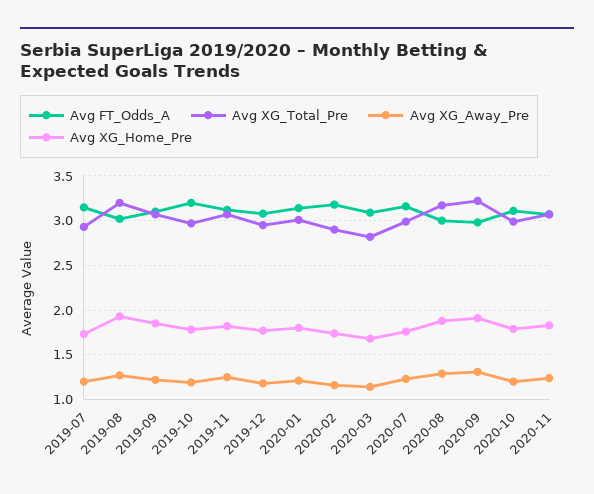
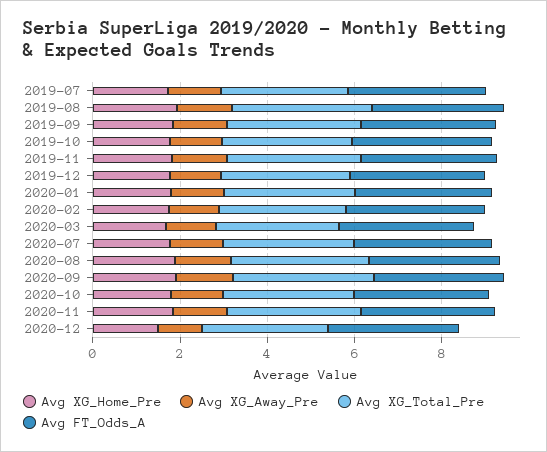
  {
    "Avg FT_Odds_A": {
      "2019-07": 3.2,
      "2019-08": 3,
      "2019-09": 3.1,
      "2019-10": 3.2,
      "2019-11": 3.1,
      "2019-12": 3.1,
      "2020-01": 3.1,
      "2020-02": 3.2,
      "2020-03": 3.1,
      "2020-07": 3.2,
      "2020-08": 3,
      "2020-09": 3,
      "2020-10": 3.1,
-     "2020-11": 3.1
+     "2020-11": 3.1,
+     "2020-12": 3
    },
    "Avg XG_Total_Pre": {
      "2019-07": 2.9,
      "2019-08": 3.2,
      "2019-09": 3.1,
      "2019-10": 3,
      "2019-11": 3.1,
      "2019-12": 3,
      "2020-01": 3,
      "2020-02": 2.9,
      "2020-03": 2.8,
      "2020-07": 3,
      "2020-08": 3.2,
      "2020-09": 3.2,
      "2020-10": 3,
-     "2020-11": 3.1
+     "2020-11": 3.1,
+     "2020-12": 3
    },
    "Avg XG_Away_Pre": {
      "2019-07": 1.2,
      "2019-08": 1.3,
      "2019-09": 1.2,
      "2019-10": 1.2,
      "2019-11": 1.3,
      "2019-12": 1.2,
      "2020-01": 1.2,
      "2020-02": 1.2,
      "2020-03": 1.1,
      "2020-07": 1.2,
      "2020-08": 1.3,
      "2020-09": 1.3,
      "2020-10": 1.2,
-     "2020-11": 1.2
+     "2020-11": 1.2,
+     "2020-12": 1
    },
    "Avg XG_Home_Pre": {
      "2019-07": 1.7,
      "2019-08": 1.9,
      "2019-09": 1.9,
      "2019-10": 1.8,
      "2019-11": 1.8,
      "2019-12": 1.8,
      "2020-01": 1.8,
      "2020-02": 1.7,
      "2020-03": 1.7,
      "2020-07": 1.8,
      "2020-08": 1.9,
      "2020-09": 1.9,
      "2020-10": 1.8,
-     "2020-11": 1.8
+     "2020-11": 1.8,
+     "2020-12": 1.5
    }
  }

